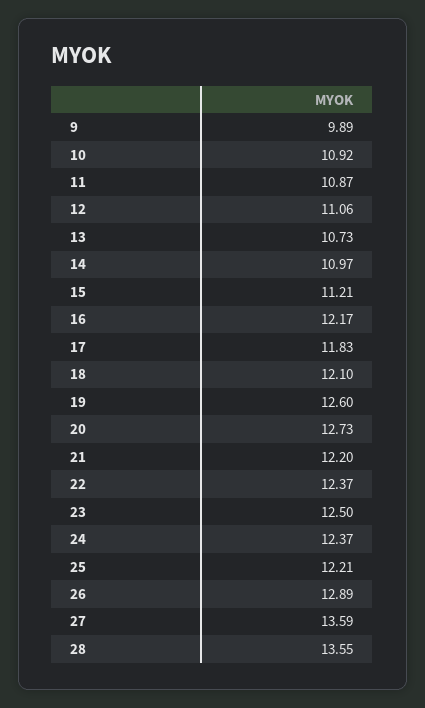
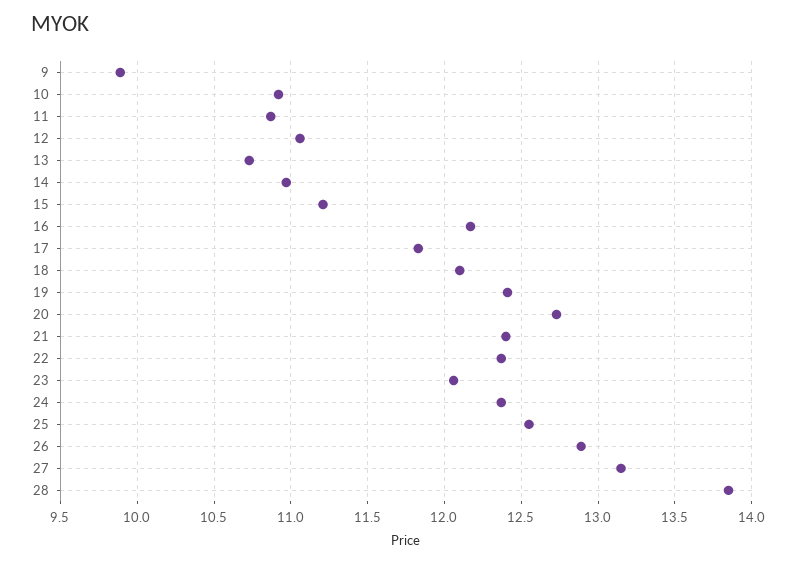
  {
    "9": 9.89,
    "10": 10.92,
    "11": 10.87,
    "12": 11.06,
    "13": 10.73,
    "14": 10.97,
    "15": 11.21,
    "16": 12.17,
    "17": 11.83,
    "18": 12.1,
-   "19": 12.6,
+   "19": 12.4,
    "20": 12.73,
-   "21": 12.2,
+   "21": 12.4,
    "22": 12.37,
-   "23": 12.5,
+   "23": 12.05,
    "24": 12.37,
-   "25": 12.21,
+   "25": 12.55,
    "26": 12.89,
-   "27": 13.59,
+   "27": 13.15,
-   "28": 13.55
+   "28": 13.85
  }

